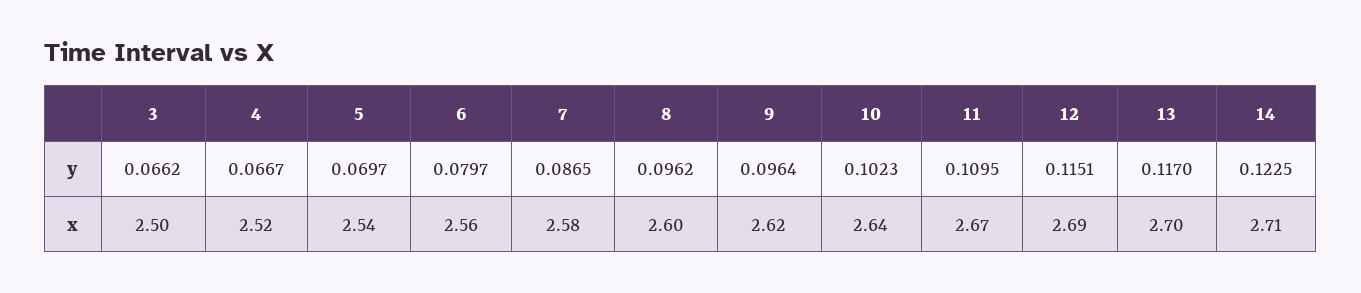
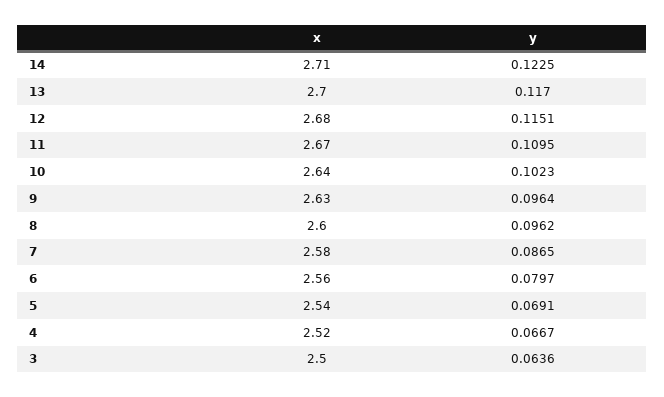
  {
    "3": {
-     "y": 0.0662,
+     "y": 0.0636,
      "x": 2.5
    },
    "4": {
      "y": 0.0667,
      "x": 2.52
    },
    "5": {
-     "y": 0.0697,
+     "y": 0.0691,
      "x": 2.54
    },
    "6": {
      "y": 0.0797,
      "x": 2.56
    },
    "7": {
      "y": 0.0865,
      "x": 2.58
    },
    "8": {
      "y": 0.0962,
      "x": 2.6
    },
    "9": {
      "y": 0.0964,
-     "x": 2.62
+     "x": 2.63
    },
    "10": {
      "y": 0.1023,
      "x": 2.64
    },
    "11": {
      "y": 0.1095,
      "x": 2.67
    },
    "12": {
      "y": 0.1151,
-     "x": 2.69
+     "x": 2.68
    },
    "13": {
      "y": 0.117,
      "x": 2.7
    },
    "14": {
      "y": 0.1225,
      "x": 2.71
    }
  }

